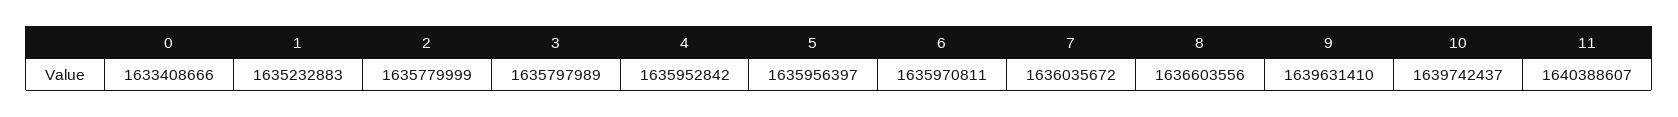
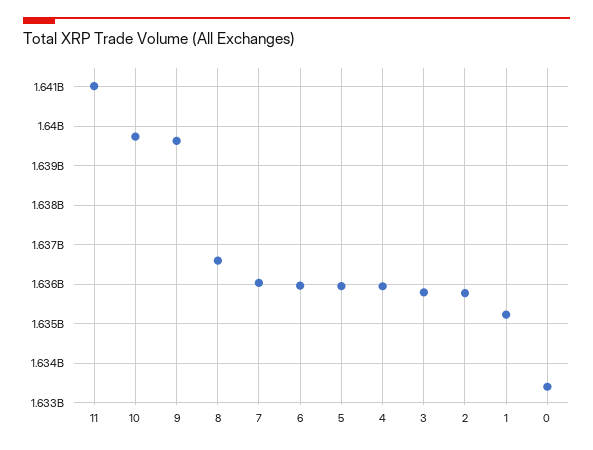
  {
    "0": 1633408666,
    "1": 1635232883,
    "2": 1635779999,
    "3": 1635797989,
    "4": 1635952842,
    "5": 1635956397,
    "6": 1635970811,
    "7": 1636035672,
    "8": 1636603556,
    "9": 1639631410,
    "10": 1639742437,
-   "11": 1640388607
+   "11": 1641000000
  }

